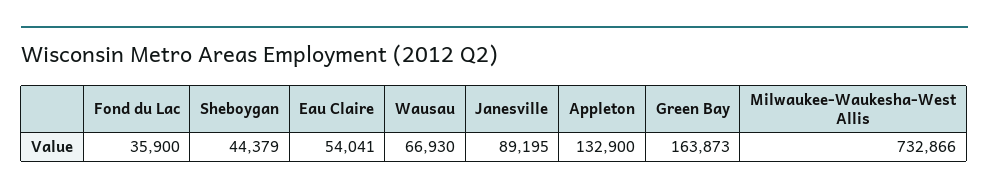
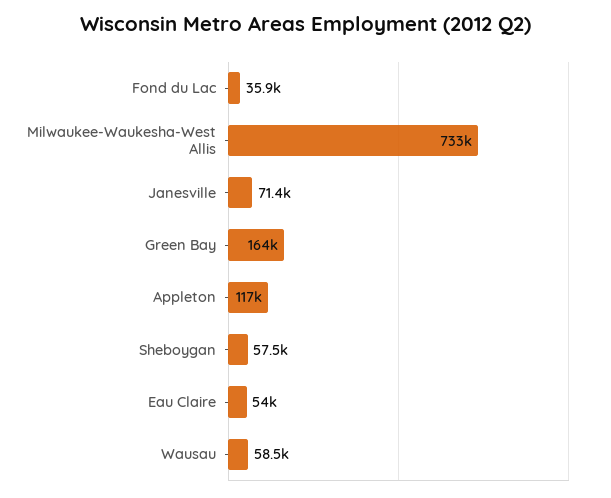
  {
    "Fond du Lac": 35900,
-   "Sheboygan": 44379,
+   "Sheboygan": 57500,
    "Eau Claire": 54041,
-   "Wausau": 66930,
+   "Wausau": 58500,
-   "Janesville": 89195,
+   "Janesville": 71400,
-   "Appleton": 132900,
+   "Appleton": 117000,
    "Green Bay": 163873,
    "Milwaukee-Waukesha-West Allis": 732866
  }

